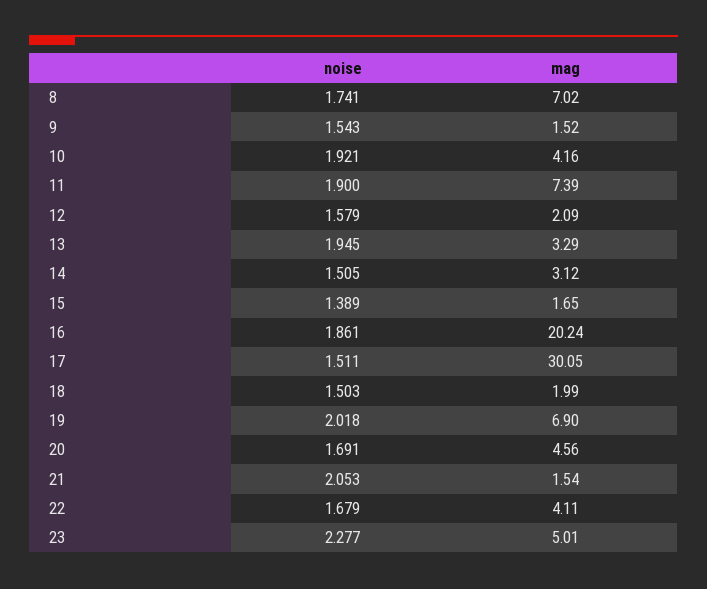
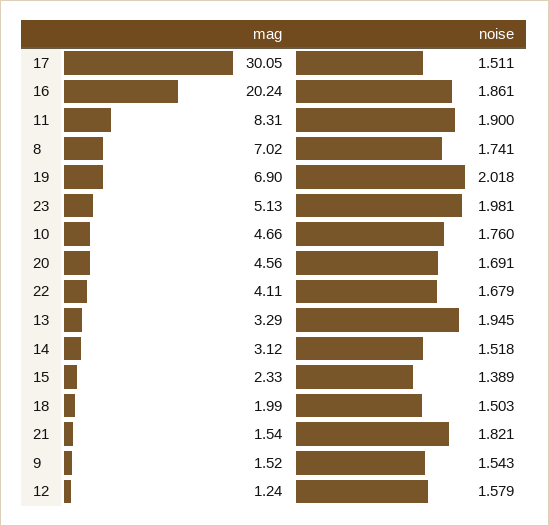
  {
    "noise": {
      "8": 1.741,
      "9": 1.543,
-     "10": 1.921,
+     "10": 1.76,
      "11": 1.9,
      "12": 1.579,
      "13": 1.945,
-     "14": 1.505,
+     "14": 1.518,
      "15": 1.389,
      "16": 1.861,
      "17": 1.511,
      "18": 1.503,
      "19": 2.018,
      "20": 1.691,
-     "21": 2.053,
+     "21": 1.821,
      "22": 1.679,
-     "23": 2.277
+     "23": 1.981
    },
    "mag": {
      "8": 7.02,
      "9": 1.52,
-     "10": 4.16,
+     "10": 4.66,
-     "11": 7.39,
+     "11": 8.31,
-     "12": 2.09,
+     "12": 1.24,
      "13": 3.29,
      "14": 3.12,
-     "15": 1.65,
+     "15": 2.33,
      "16": 20.24,
      "17": 30.05,
      "18": 1.99,
      "19": 6.9,
      "20": 4.56,
      "21": 1.54,
      "22": 4.11,
-     "23": 5.01
+     "23": 5.13
    }
  }

